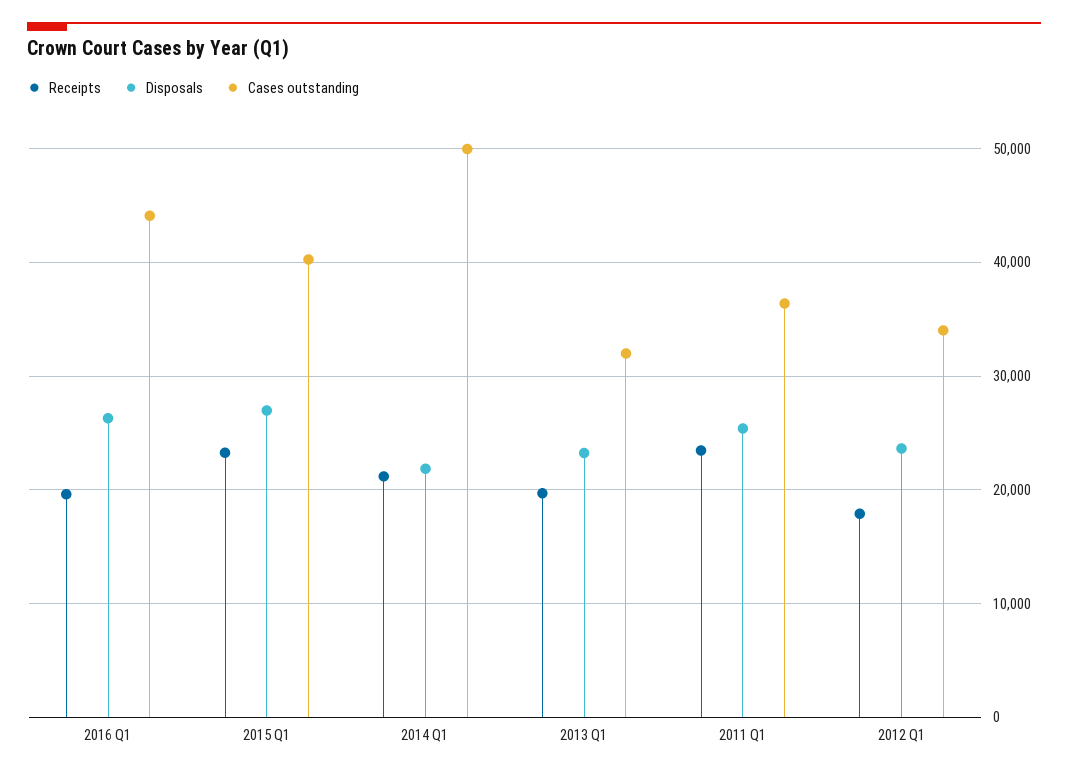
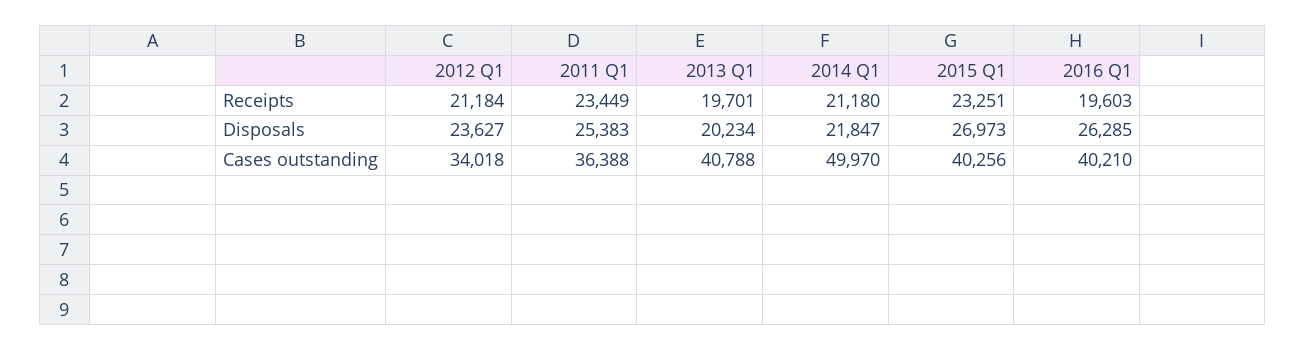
  {
    "Receipts": {
      "2016 Q1": 19603,
      "2015 Q1": 23251,
      "2014 Q1": 21180,
      "2013 Q1": 19701,
      "2011 Q1": 23449,
-     "2012 Q1": 18000
+     "2012 Q1": 21184
    },
    "Disposals": {
      "2016 Q1": 26285,
      "2015 Q1": 26973,
      "2014 Q1": 21847,
-     "2013 Q1": 23000,
+     "2013 Q1": 20234,
      "2011 Q1": 25383,
      "2012 Q1": 23627
    },
    "Cases outstanding": {
-     "2016 Q1": 44000,
+     "2016 Q1": 40210,
      "2015 Q1": 40256,
      "2014 Q1": 49970,
-     "2013 Q1": 32000,
+     "2013 Q1": 40788,
      "2011 Q1": 36388,
      "2012 Q1": 34018
    }
  }

